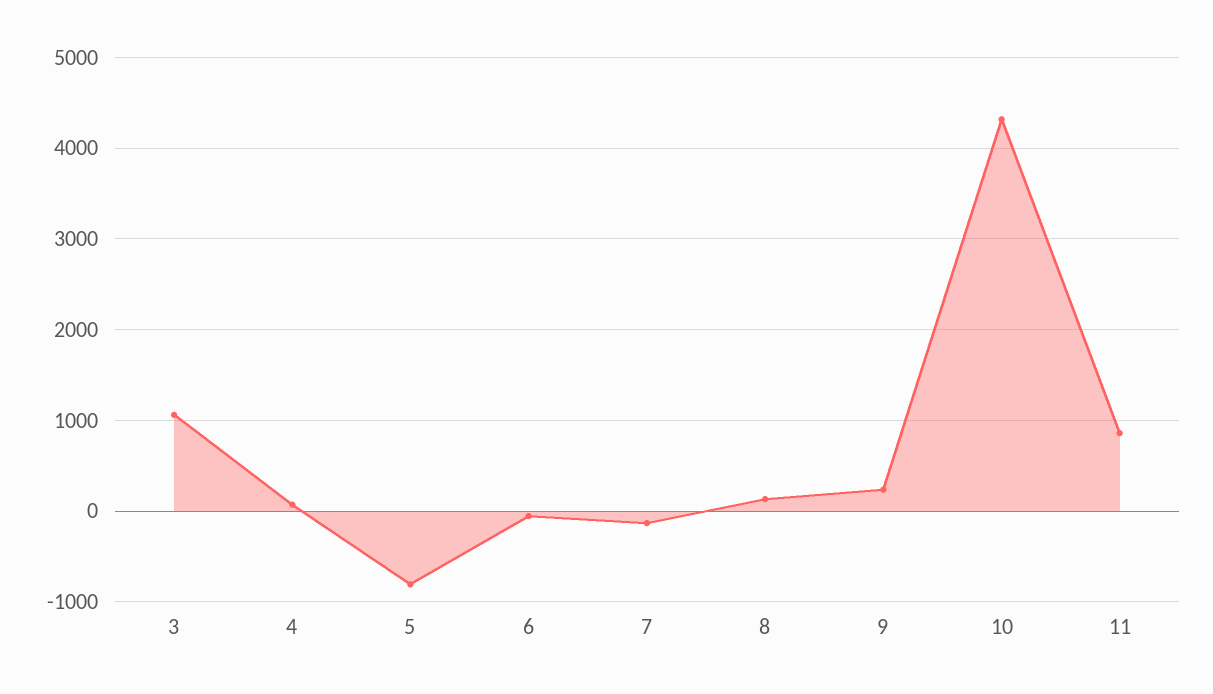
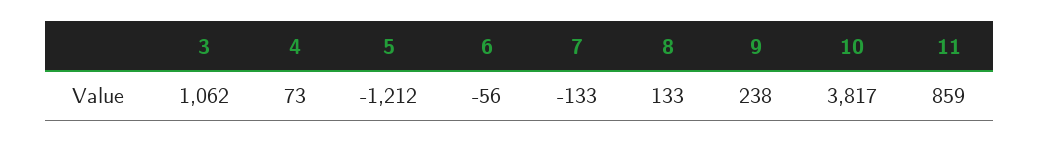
  {
    "3": 1062,
    "4": 73,
-   "5": -800,
+   "5": -1212,
    "6": -56,
    "7": -133,
    "8": 133,
    "9": 238,
-   "10": 4300,
+   "10": 3817,
    "11": 859
  }

